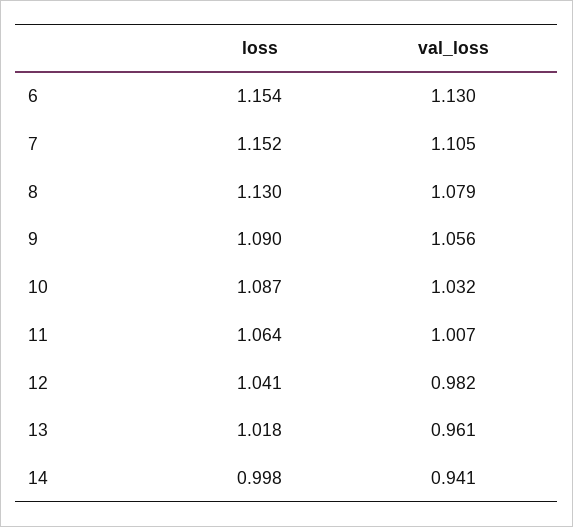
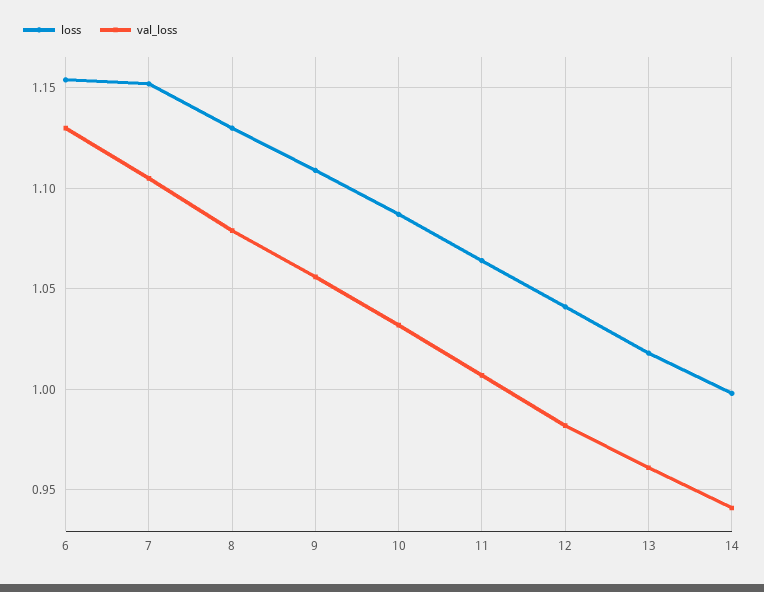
  {
    "loss": {
      "6": 1.154,
      "7": 1.152,
      "8": 1.13,
-     "9": 1.09,
+     "9": 1.11,
      "10": 1.087,
      "11": 1.064,
      "12": 1.041,
      "13": 1.018,
      "14": 0.998
    },
    "val_loss": {
      "6": 1.13,
      "7": 1.105,
      "8": 1.079,
      "9": 1.056,
      "10": 1.032,
      "11": 1.007,
      "12": 0.982,
      "13": 0.961,
      "14": 0.941
    }
  }

